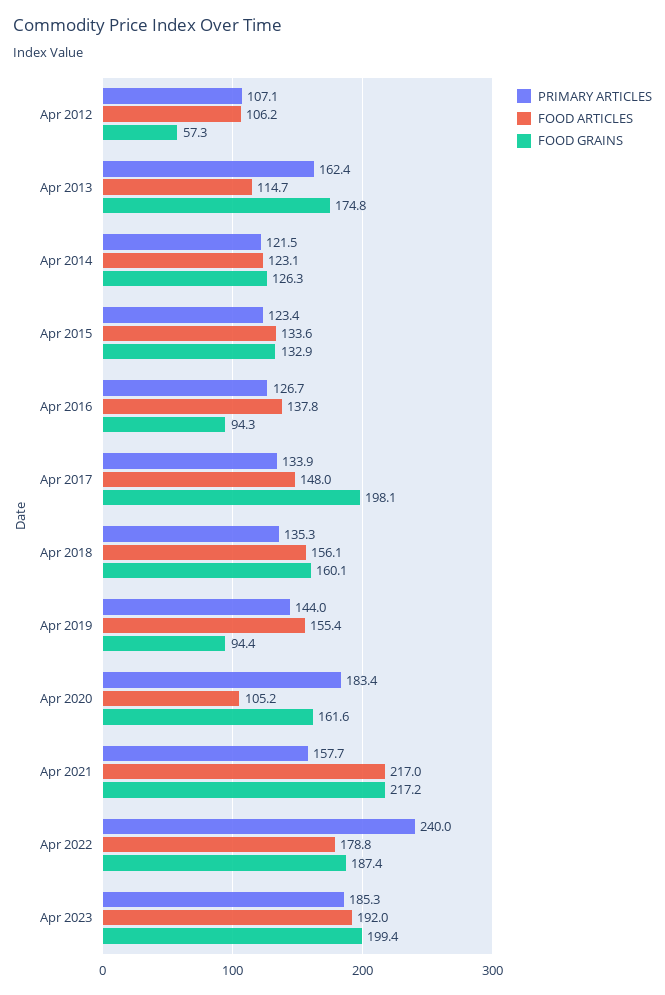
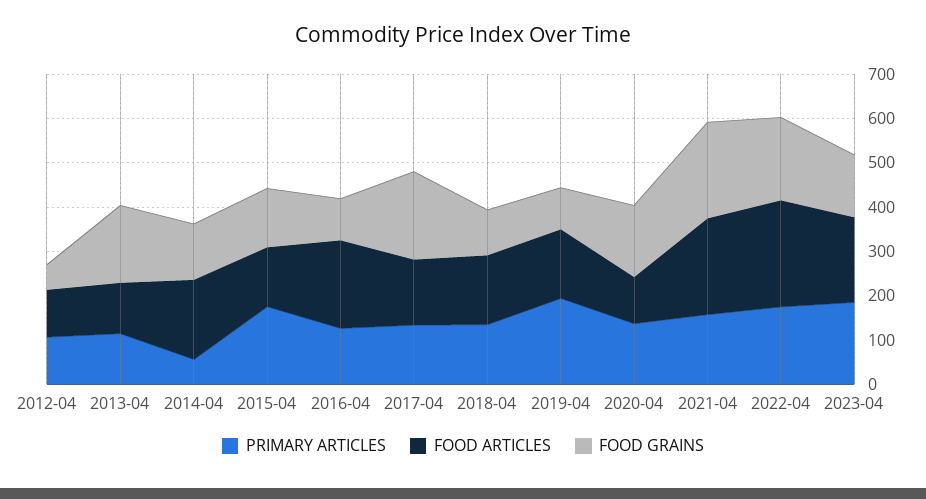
  {
    "PRIMARY ARTICLES": {
      "Apr 2012": 107.1,
-     "Apr 2013": 162.4,
+     "Apr 2013": 120,
-     "Apr 2014": 121.5,
+     "Apr 2014": 60,
-     "Apr 2015": 123.4,
+     "Apr 2015": 180,
      "Apr 2016": 126.7,
      "Apr 2017": 133.9,
      "Apr 2018": 135.3,
-     "Apr 2019": 144,
+     "Apr 2019": 200,
-     "Apr 2020": 183.4,
+     "Apr 2020": 140,
      "Apr 2021": 157.7,
-     "Apr 2022": 240,
+     "Apr 2022": 180,
      "Apr 2023": 185.3
    },
    "FOOD ARTICLES": {
      "Apr 2012": 106.2,
      "Apr 2013": 114.7,
-     "Apr 2014": 123.1,
+     "Apr 2014": 180,
      "Apr 2015": 133.6,
-     "Apr 2016": 137.8,
+     "Apr 2016": 200,
      "Apr 2017": 148,
      "Apr 2018": 156.1,
      "Apr 2019": 155.4,
      "Apr 2020": 105.2,
      "Apr 2021": 217,
-     "Apr 2022": 178.8,
+     "Apr 2022": 240,
      "Apr 2023": 192
    },
    "FOOD GRAINS": {
      "Apr 2012": 57.3,
      "Apr 2013": 174.8,
      "Apr 2014": 126.3,
      "Apr 2015": 132.9,
      "Apr 2016": 94.3,
      "Apr 2017": 198.1,
-     "Apr 2018": 160.1,
+     "Apr 2018": 100,
      "Apr 2019": 94.4,
      "Apr 2020": 161.6,
      "Apr 2021": 217.2,
      "Apr 2022": 187.4,
-     "Apr 2023": 199.4
+     "Apr 2023": 140
    }
  }

